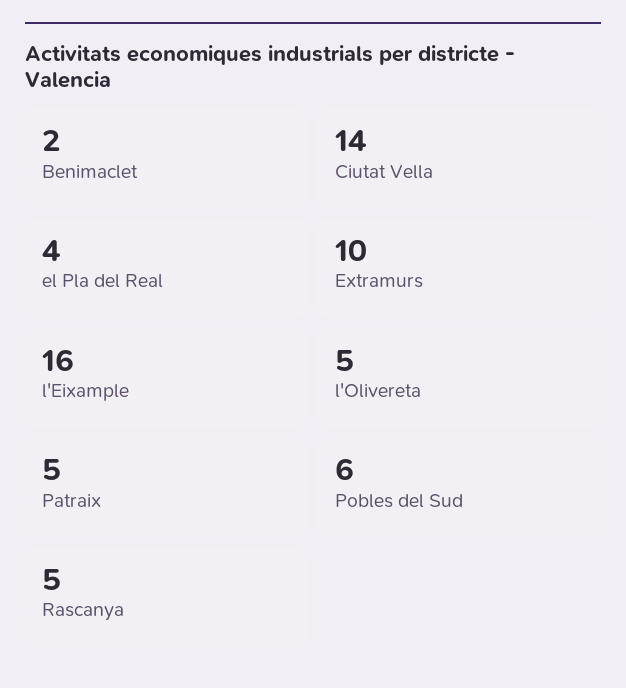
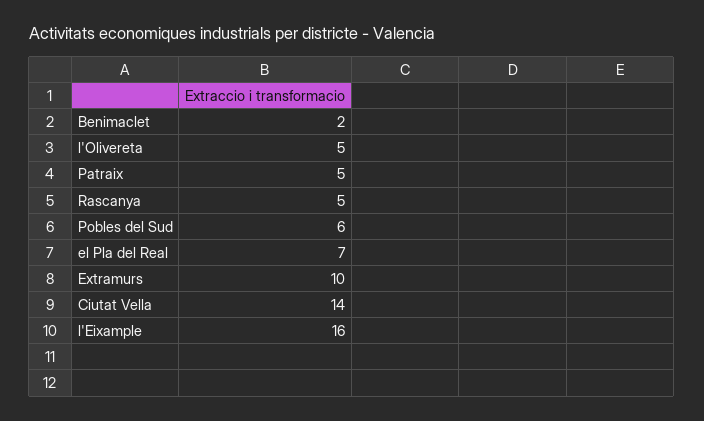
  {
    "Benimaclet": 2,
    "Ciutat Vella": 14,
-   "el Pla del Real": 4,
+   "el Pla del Real": 7,
    "Extramurs": 10,
    "l'Eixample": 16,
    "l'Olivereta": 5,
    "Patraix": 5,
    "Pobles del Sud": 6,
    "Rascanya": 5
  }

